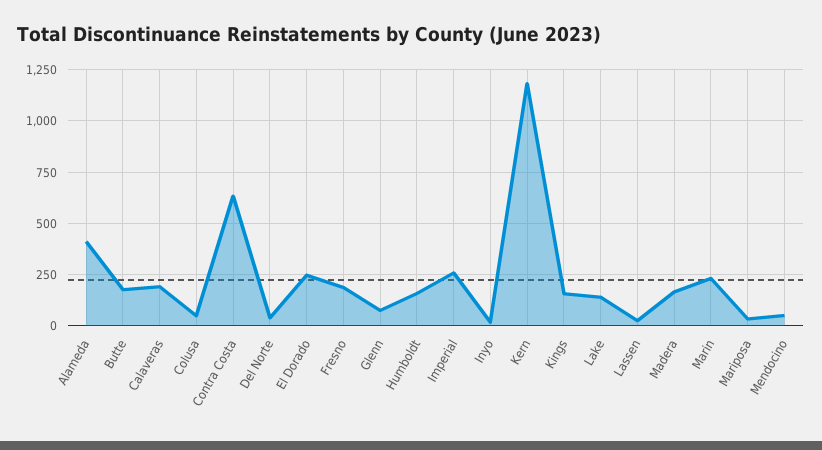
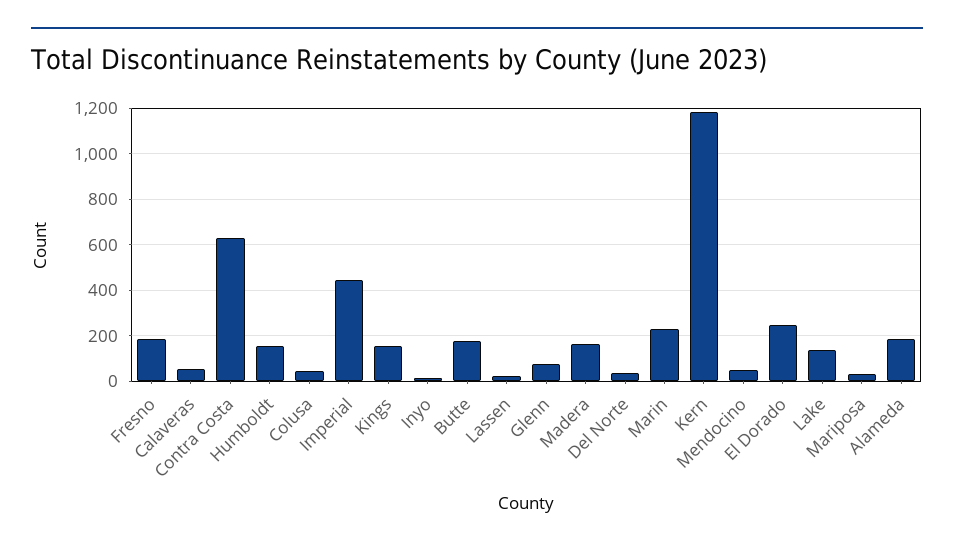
  {
-   "Alameda": 400,
+   "Alameda": 200,
    "Butte": 200,
-   "Calaveras": 200,
+   "Calaveras": 50,
    "Colusa": 50,
    "Contra Costa": 650,
    "Del Norte": 50,
    "El Dorado": 250,
    "Fresno": 200,
    "Glenn": 50,
    "Humboldt": 150,
-   "Imperial": 250,
+   "Imperial": 450,
    "Inyo": 0,
    "Kern": 1200,
    "Kings": 150,
    "Lake": 150,
    "Lassen": 0,
    "Madera": 150,
    "Marin": 250,
    "Mariposa": 50,
    "Mendocino": 50
  }

